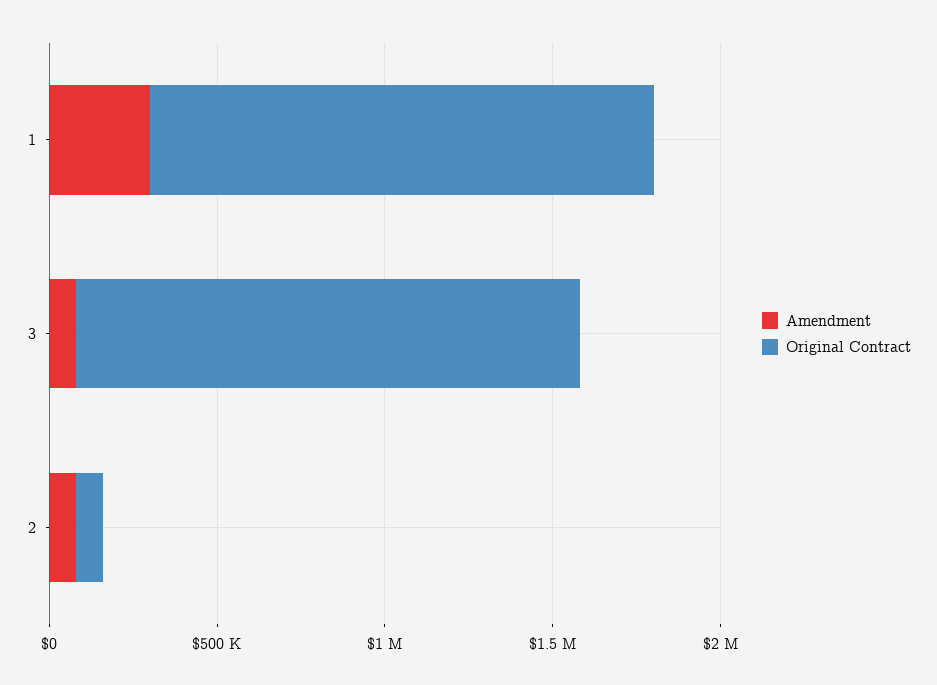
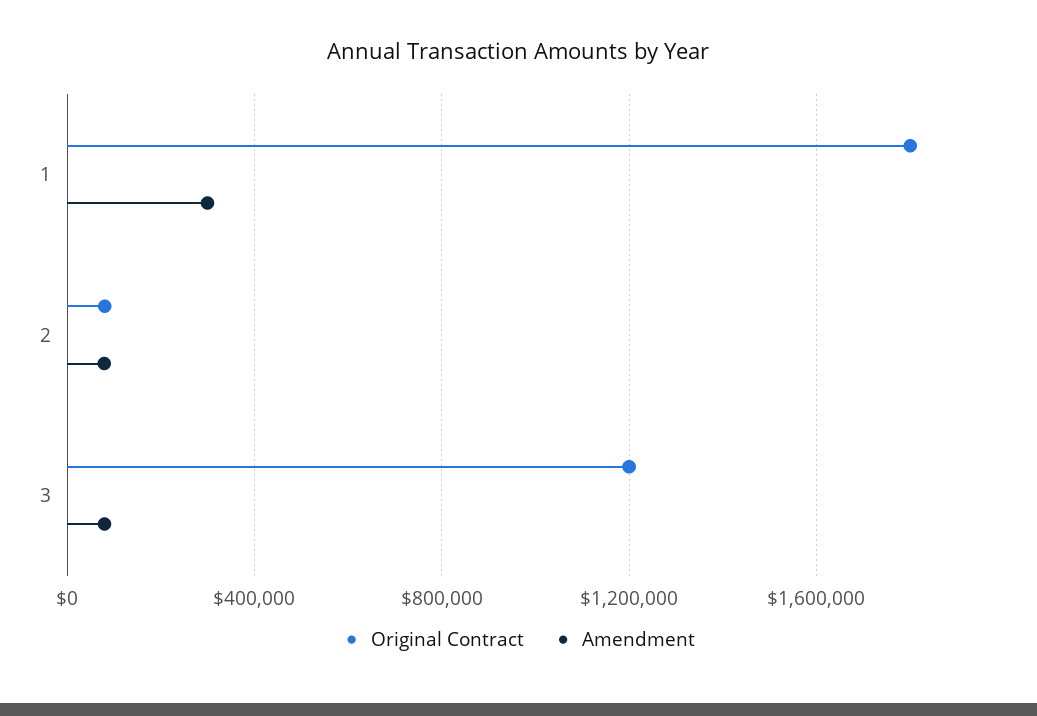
  {
    "Amendment": {
      "1": 300000,
      "3": 100000,
      "2": 100000
    },
    "Original Contract": {
-     "1": 1500000,
+     "1": 1800000,
-     "3": 1500000,
+     "3": 1200000,
      "2": 100000
    }
  }

